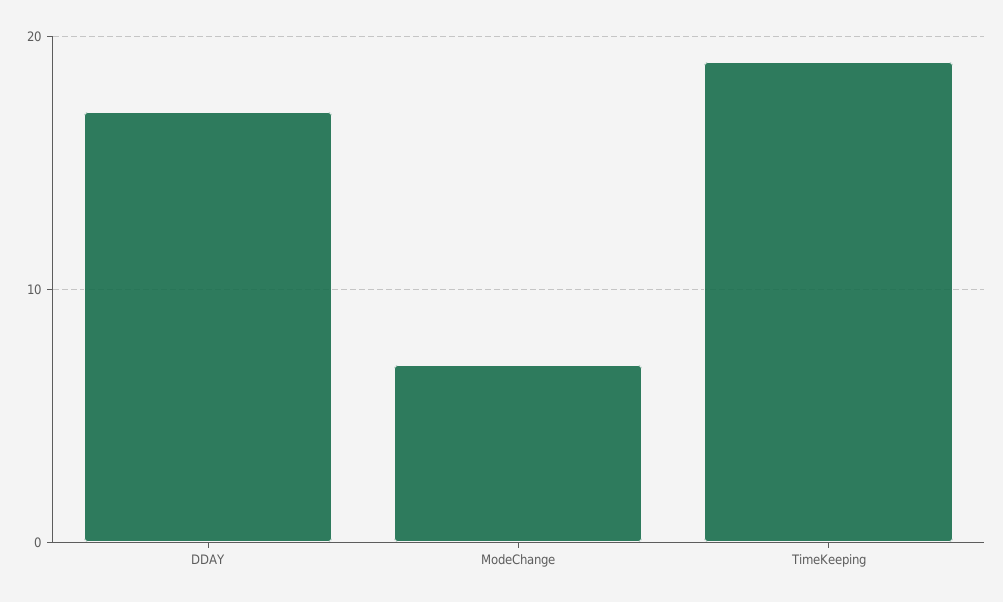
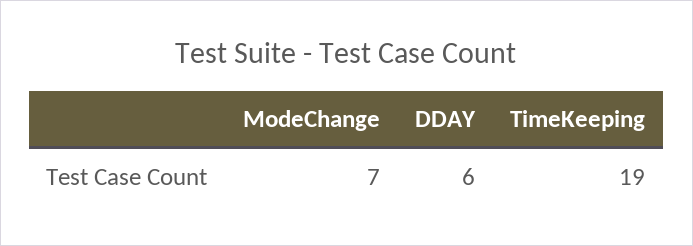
  {
-   "DDAY": 17,
+   "DDAY": 6,
    "ModeChange": 7,
    "TimeKeeping": 19
  }

